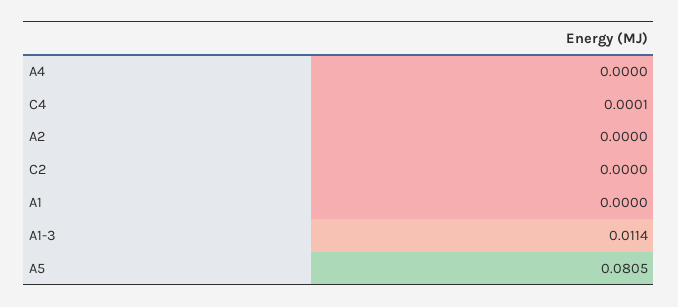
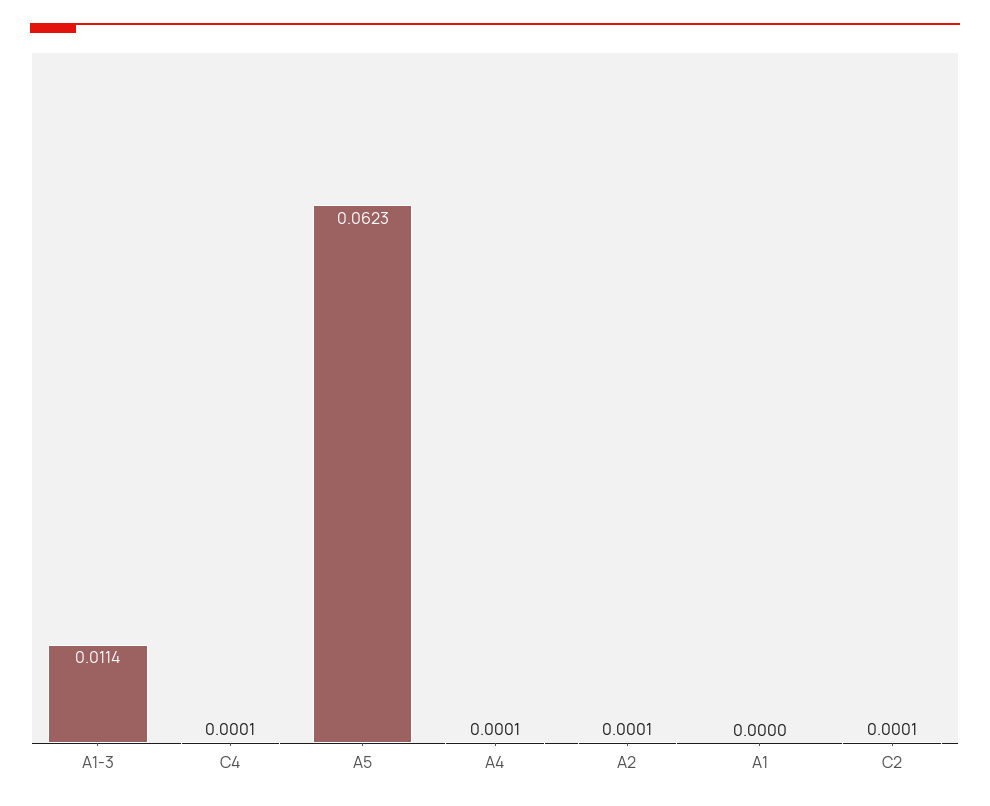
  {
-   "A4": 0,
+   "A4": 0.0001,
    "C4": 0.0001,
-   "A2": 0,
+   "A2": 0.0001,
-   "C2": 0,
+   "C2": 0.0001,
    "A1": 0,
    "A1-3": 0.0114,
-   "A5": 0.0805
+   "A5": 0.0623
  }

